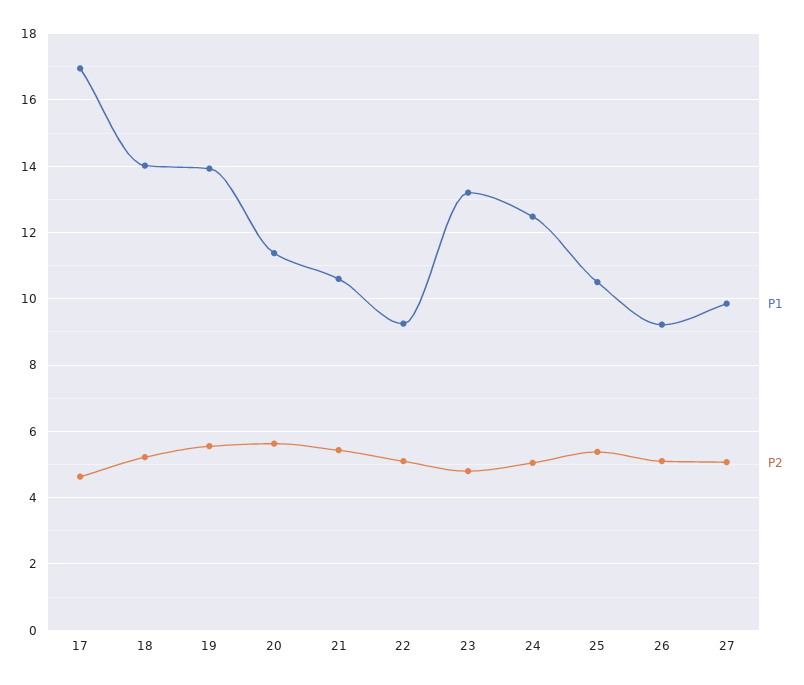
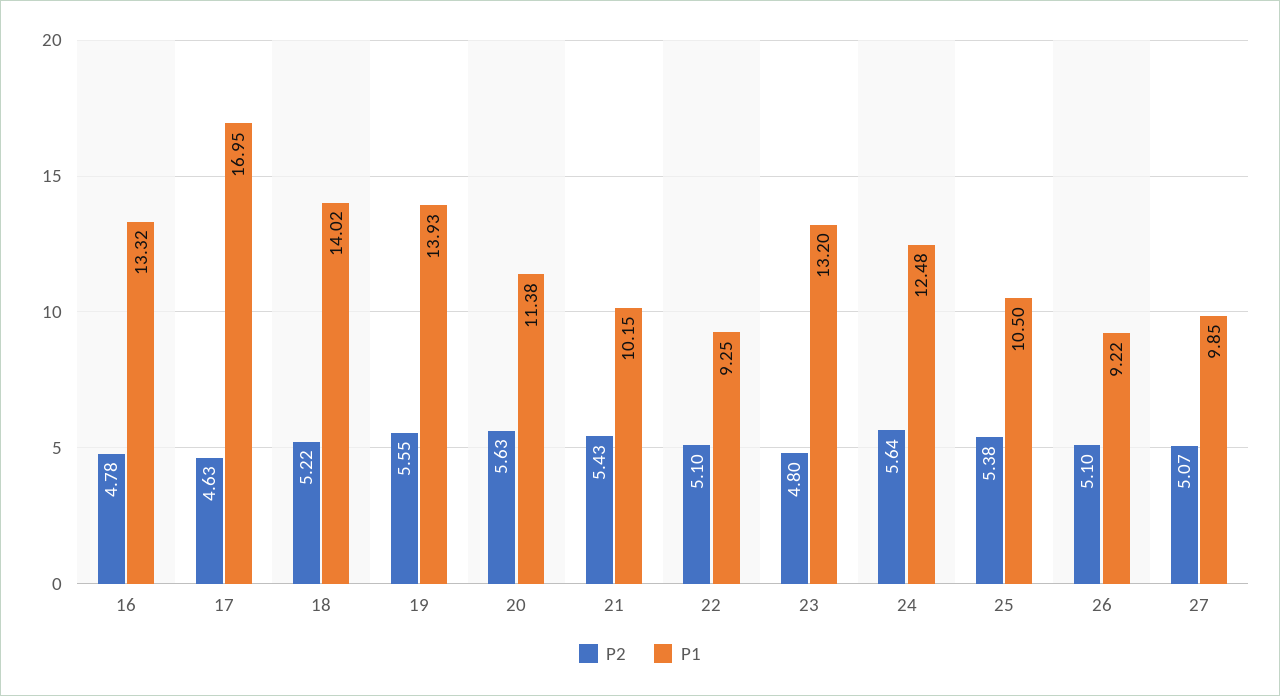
  {
    "P1": {
      "17": 16.95,
      "18": 14.02,
      "19": 13.93,
      "20": 11.38,
-     "21": 10.6,
+     "21": 10.15,
      "22": 9.25,
      "23": 13.2,
      "24": 12.48,
      "25": 10.5,
      "26": 9.22,
-     "27": 9.85
+     "27": 9.85,
+     "16": 13.32
    },
    "P2": {
      "17": 4.63,
      "18": 5.22,
      "19": 5.55,
      "20": 5.63,
      "21": 5.43,
      "22": 5.1,
      "23": 4.8,
-     "24": 5,
+     "24": 5.64,
      "25": 5.38,
      "26": 5.1,
-     "27": 5.07
+     "27": 5.07,
+     "16": 4.78
    }
  }

